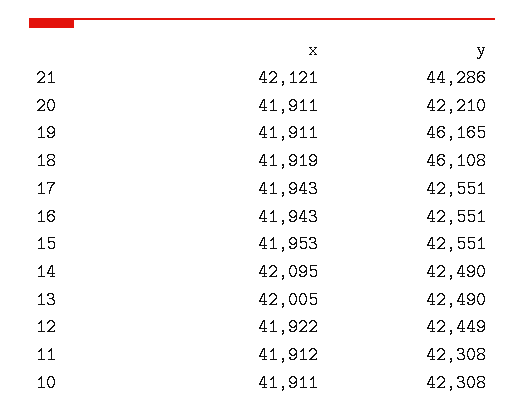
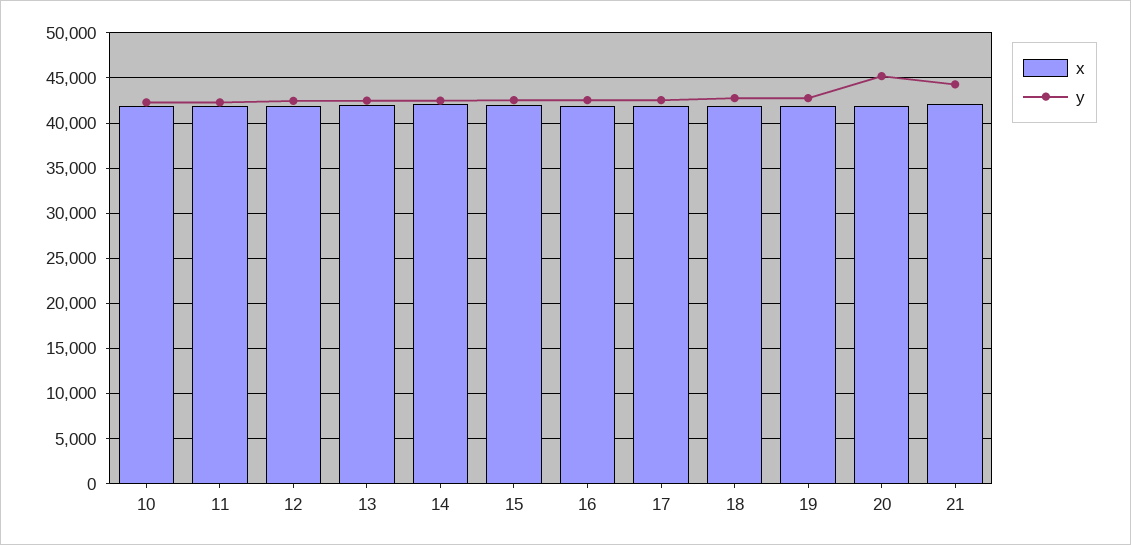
  {
    "x": {
      "21": 42121,
      "20": 41911,
      "19": 41911,
      "18": 41919,
      "17": 41943,
      "16": 41943,
      "15": 41953,
      "14": 42095,
      "13": 42005,
      "12": 41922,
      "11": 41912,
      "10": 41911
    },
    "y": {
      "21": 44286,
-     "20": 42210,
+     "20": 45000,
-     "19": 46165,
+     "19": 43000,
-     "18": 46108,
+     "18": 43000,
      "17": 42551,
      "16": 42551,
      "15": 42551,
      "14": 42490,
      "13": 42490,
      "12": 42449,
      "11": 42308,
      "10": 42308
    }
  }

